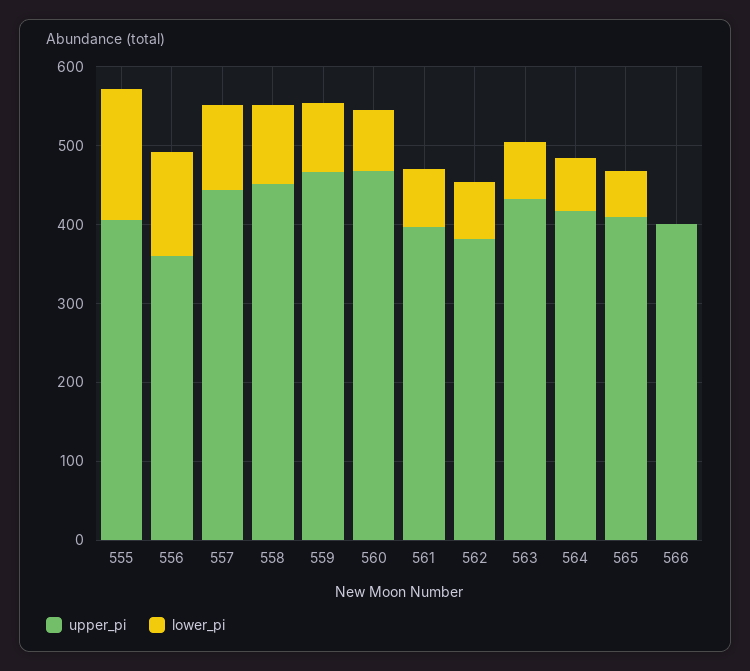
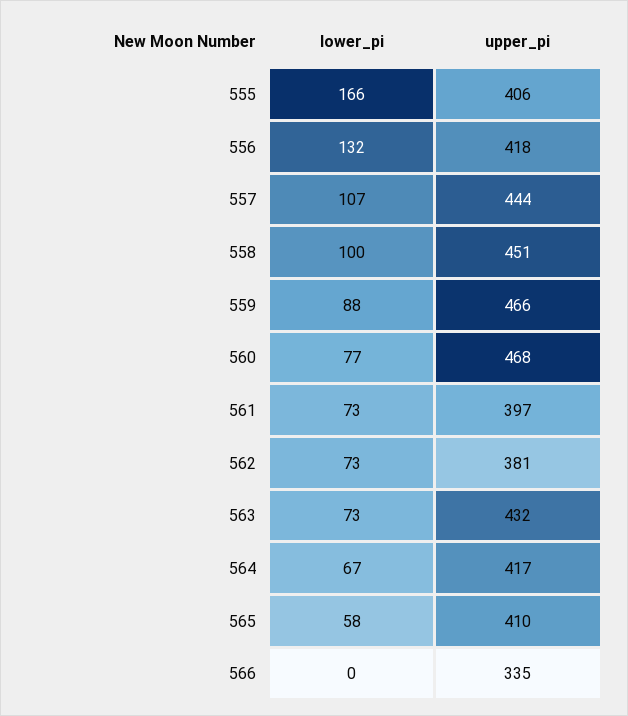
  {
    "upper_pi": {
      "555": 406,
-     "556": 360,
+     "556": 418,
      "557": 444,
      "558": 451,
      "559": 466,
      "560": 468,
      "561": 397,
      "562": 381,
      "563": 432,
      "564": 417,
      "565": 410,
-     "566": 400
+     "566": 335
    },
    "lower_pi": {
      "555": 166,
      "556": 132,
      "557": 107,
      "558": 100,
      "559": 88,
      "560": 77,
      "561": 73,
      "562": 73,
      "563": 73,
      "564": 67,
      "565": 58,
      "566": 0
    }
  }

